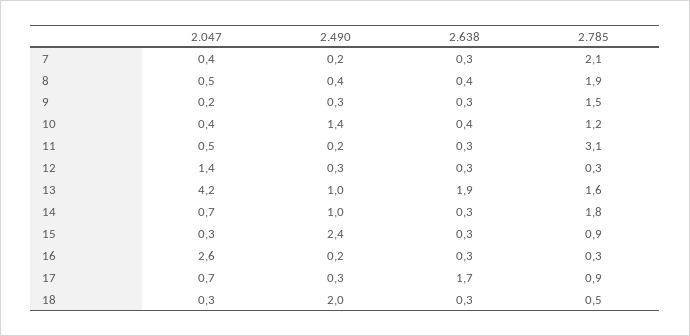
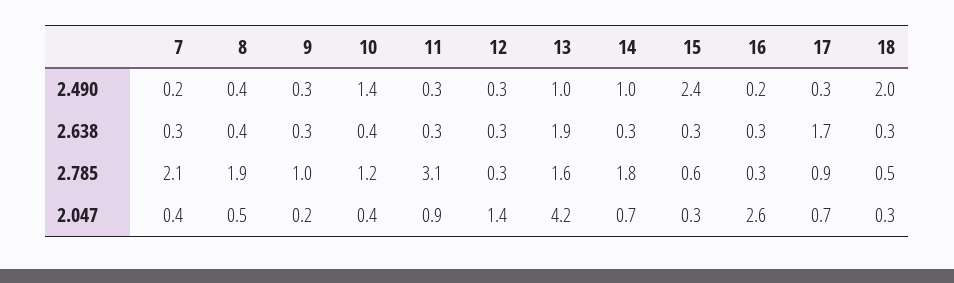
  {
    "2.047": {
      "7": 0.4,
      "8": 0.5,
      "9": 0.2,
      "10": 0.4,
-     "11": 0.5,
+     "11": 0.9,
      "12": 1.4,
      "13": 4.2,
      "14": 0.7,
      "15": 0.3,
      "16": 2.6,
      "17": 0.7,
      "18": 0.3
    },
    "2.490": {
      "7": 0.2,
      "8": 0.4,
      "9": 0.3,
      "10": 1.4,
-     "11": 0.2,
+     "11": 0.3,
      "12": 0.3,
      "13": 1,
      "14": 1,
      "15": 2.4,
      "16": 0.2,
      "17": 0.3,
      "18": 2
    },
    "2.638": {
      "7": 0.3,
      "8": 0.4,
      "9": 0.3,
      "10": 0.4,
      "11": 0.3,
      "12": 0.3,
      "13": 1.9,
      "14": 0.3,
      "15": 0.3,
      "16": 0.3,
      "17": 1.7,
      "18": 0.3
    },
    "2.785": {
      "7": 2.1,
      "8": 1.9,
-     "9": 1.5,
+     "9": 1,
      "10": 1.2,
      "11": 3.1,
      "12": 0.3,
      "13": 1.6,
      "14": 1.8,
-     "15": 0.9,
+     "15": 0.6,
      "16": 0.3,
      "17": 0.9,
      "18": 0.5
    }
  }

